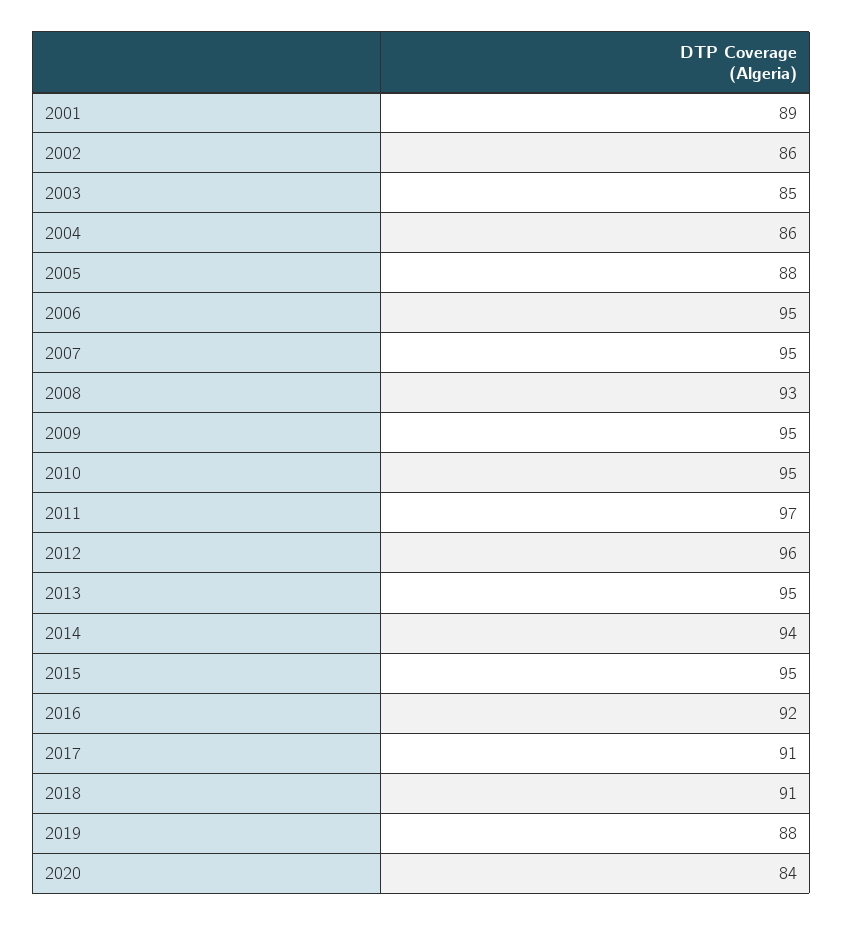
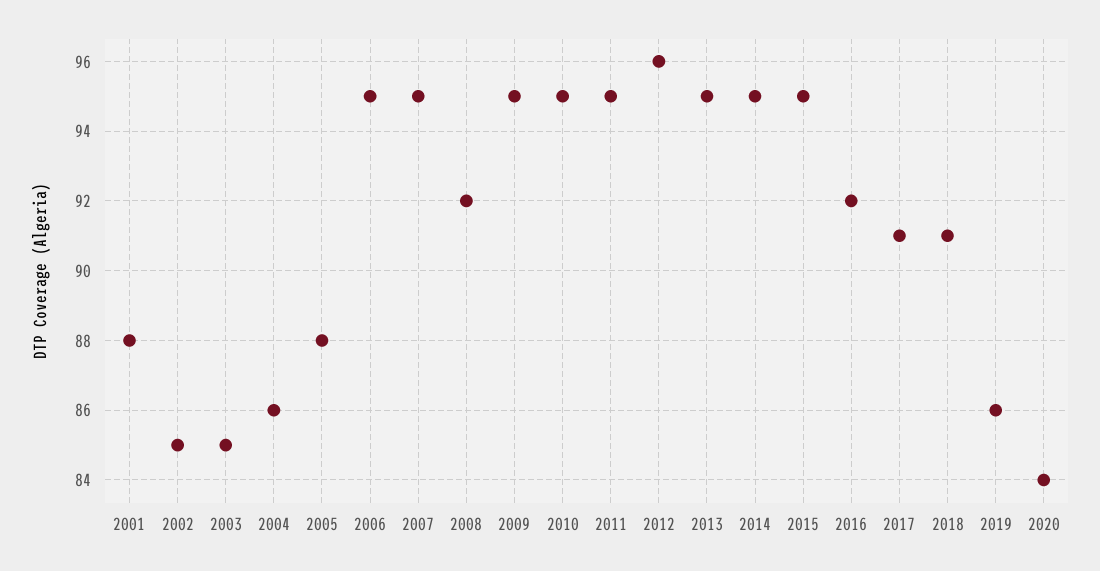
  {
-   "2001": 89,
+   "2001": 88,
-   "2002": 86,
+   "2002": 85,
    "2003": 85,
    "2004": 86,
    "2005": 88,
    "2006": 95,
    "2007": 95,
-   "2008": 93,
+   "2008": 92,
    "2009": 95,
    "2010": 95,
-   "2011": 97,
+   "2011": 95,
    "2012": 96,
    "2013": 95,
-   "2014": 94,
+   "2014": 95,
    "2015": 95,
    "2016": 92,
    "2017": 91,
    "2018": 91,
-   "2019": 88,
+   "2019": 86,
    "2020": 84
  }

